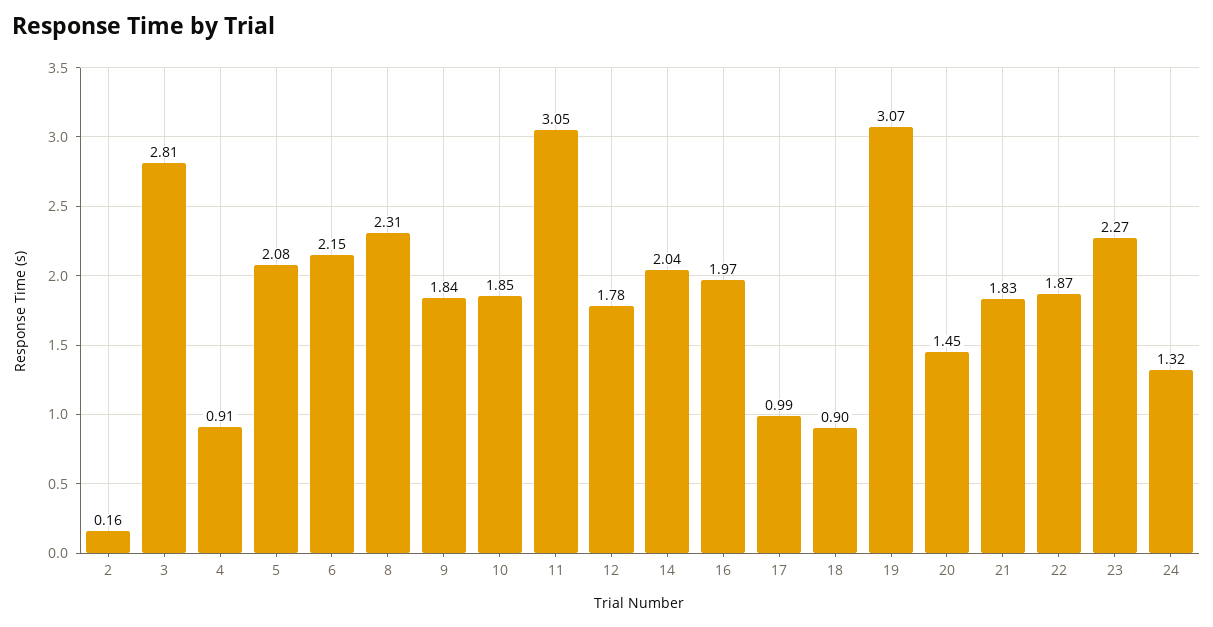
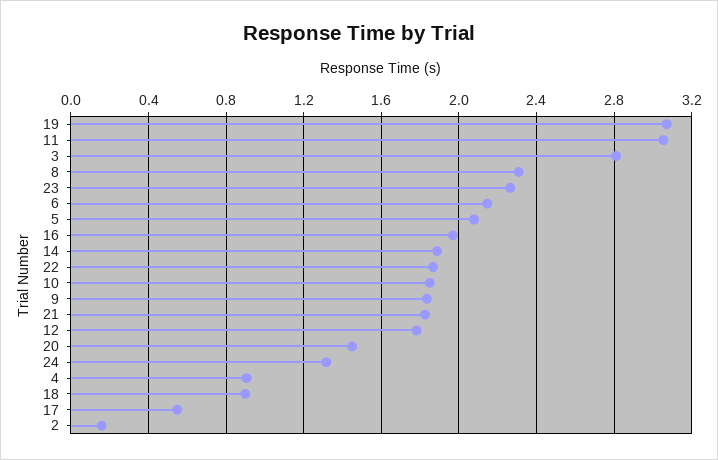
  {
    "2": 0.16,
    "3": 2.81,
    "4": 0.91,
    "5": 2.08,
    "6": 2.15,
    "8": 2.31,
    "9": 1.84,
    "10": 1.85,
    "11": 3.05,
    "12": 1.78,
-   "14": 2.04,
+   "14": 1.9,
    "16": 1.97,
-   "17": 0.99,
+   "17": 0.55,
    "18": 0.9,
    "19": 3.07,
    "20": 1.45,
    "21": 1.83,
    "22": 1.87,
    "23": 2.27,
    "24": 1.32
  }

